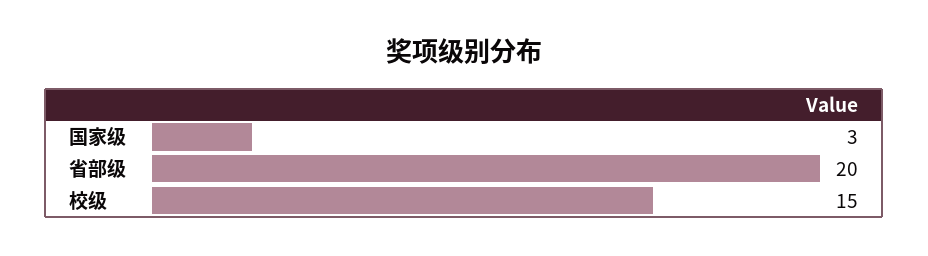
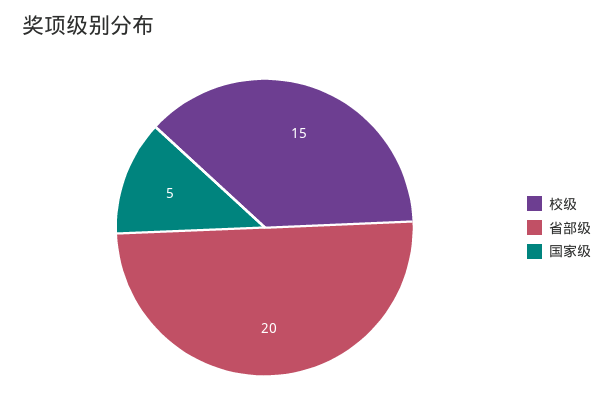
  {
-   "国家级": 3,
+   "国家级": 5,
    "省部级": 20,
    "校级": 15
  }

